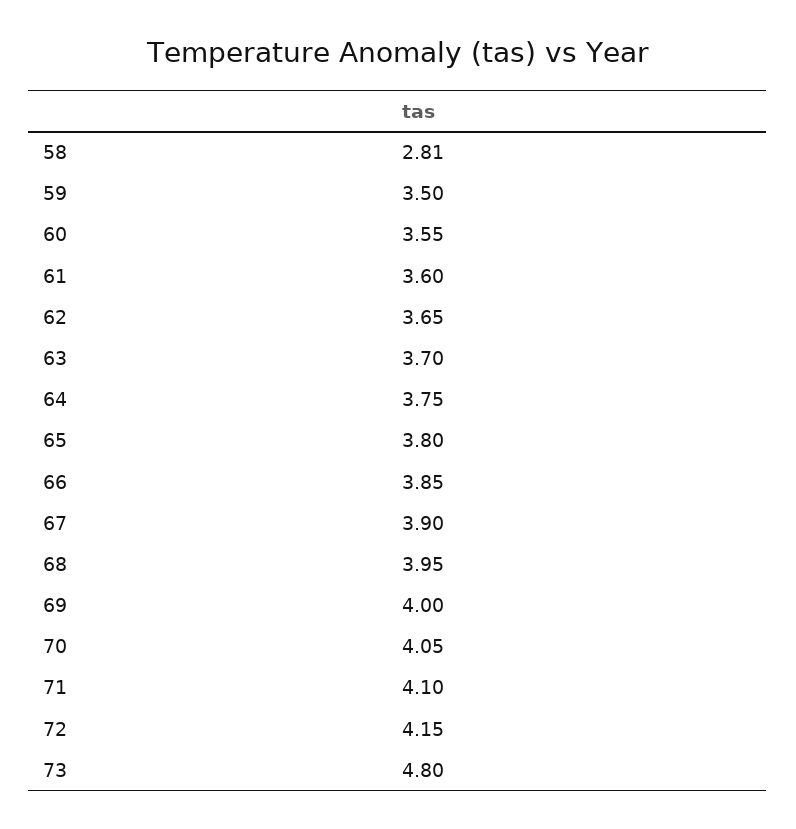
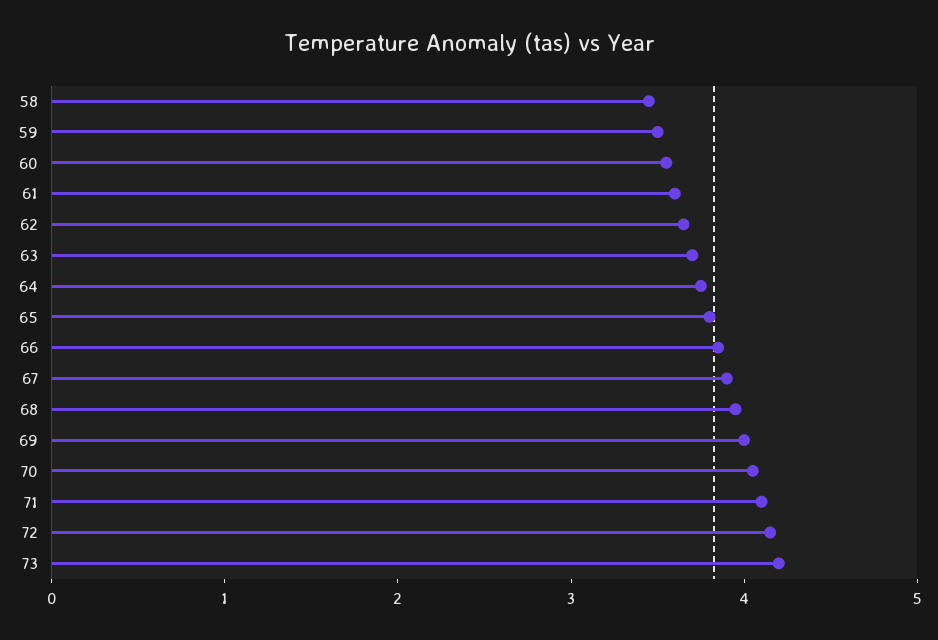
  {
-   "58": 2.81,
+   "58": 3.4,
    "59": 3.5,
    "60": 3.55,
    "61": 3.6,
    "62": 3.65,
    "63": 3.7,
    "64": 3.75,
    "65": 3.8,
    "66": 3.85,
    "67": 3.9,
    "68": 3.95,
    "69": 4,
    "70": 4.05,
    "71": 4.1,
    "72": 4.15,
-   "73": 4.8
+   "73": 4.2
  }

